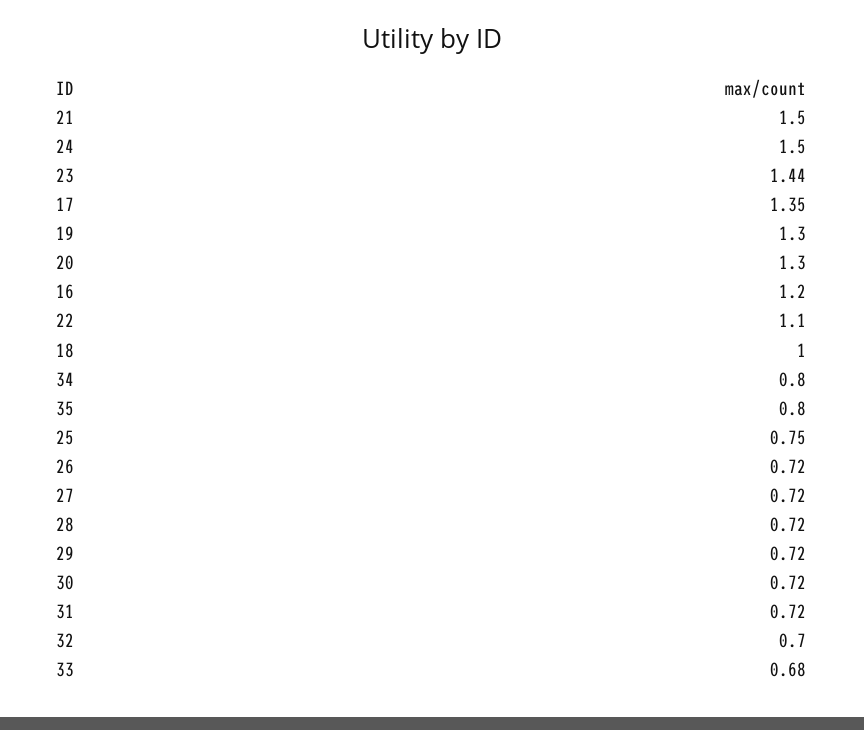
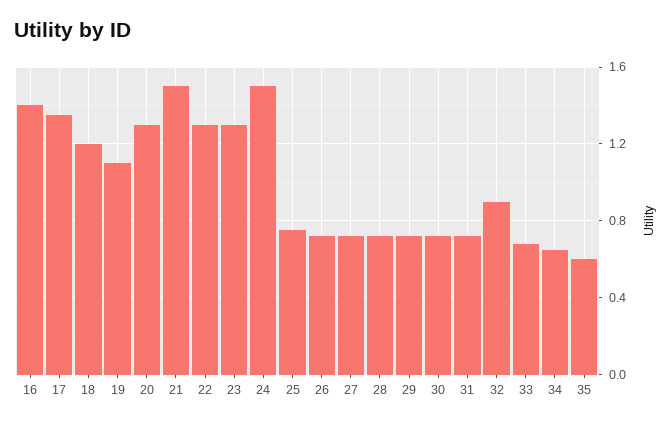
  {
    "21": 1.5,
    "24": 1.5,
-   "23": 1.44,
+   "23": 1.3,
    "17": 1.35,
-   "19": 1.3,
+   "19": 1.1,
    "20": 1.3,
-   "16": 1.2,
+   "16": 1.4,
-   "22": 1.1,
+   "22": 1.3,
-   "18": 1,
+   "18": 1.2,
-   "34": 0.8,
+   "34": 0.65,
-   "35": 0.8,
+   "35": 0.6,
    "25": 0.75,
    "26": 0.72,
    "27": 0.72,
    "28": 0.72,
    "29": 0.72,
    "30": 0.72,
    "31": 0.72,
-   "32": 0.7,
+   "32": 0.9,
    "33": 0.68
  }

